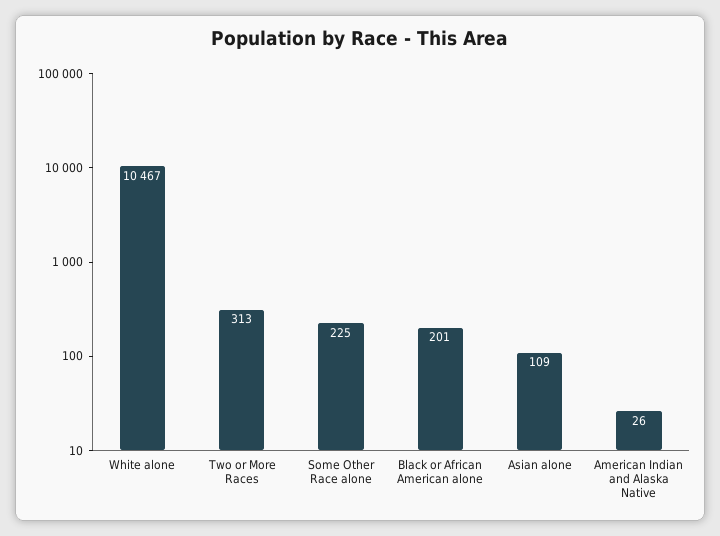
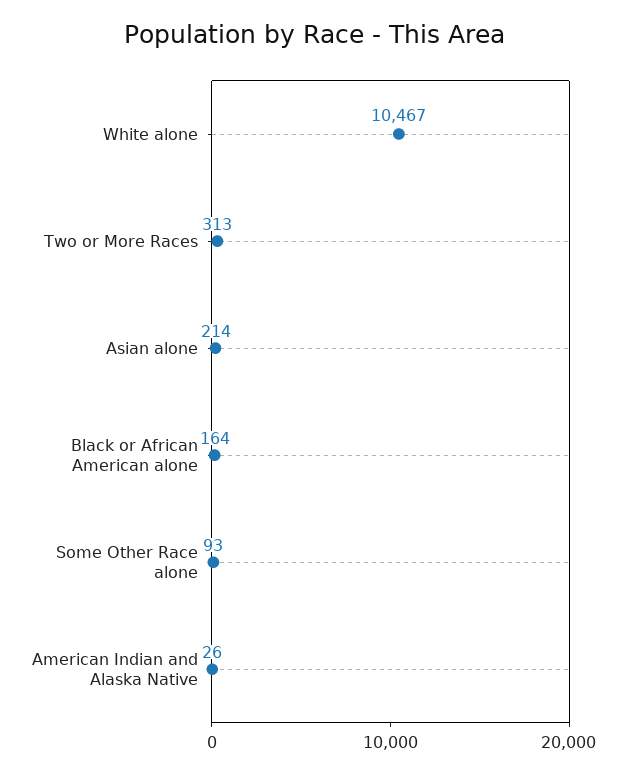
  {
    "White alone": 10467,
    "Two or More Races": 313,
-   "Some Other Race alone": 225,
+   "Some Other Race alone": 93,
-   "Black or African American alone": 201,
+   "Black or African American alone": 164,
-   "Asian alone": 109,
+   "Asian alone": 214,
    "American Indian and Alaska Native": 26
  }

